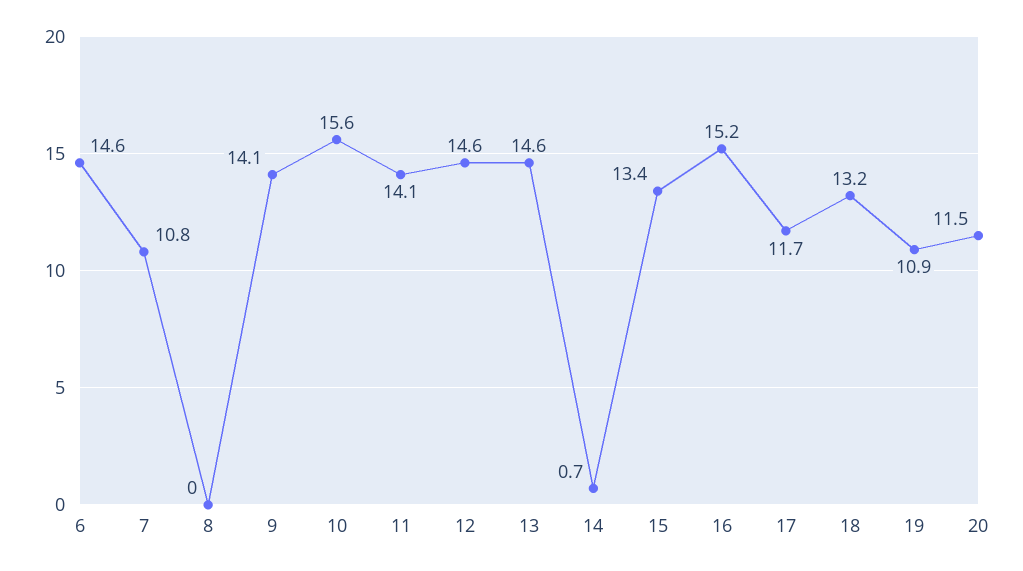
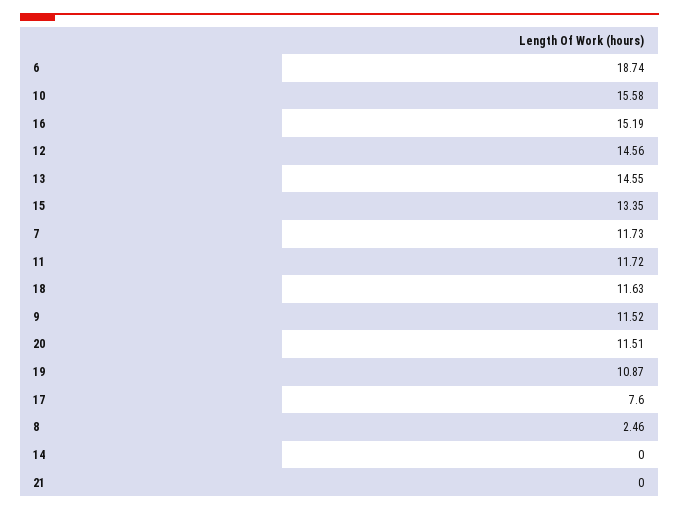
  {
-   "6": 14.6,
+   "6": 18.74,
-   "7": 10.8,
+   "7": 11.73,
-   "8": 0,
+   "8": 2.46,
-   "9": 14.1,
+   "9": 11.52,
    "10": 15.58,
-   "11": 14.1,
+   "11": 11.72,
    "12": 14.56,
    "13": 14.55,
-   "14": 0.7,
+   "14": 0,
    "15": 13.35,
    "16": 15.19,
-   "17": 11.7,
+   "17": 7.6,
-   "18": 13.2,
+   "18": 11.63,
    "19": 10.87,
-   "20": 11.51
+   "20": 11.51,
+   "21": 0
  }

